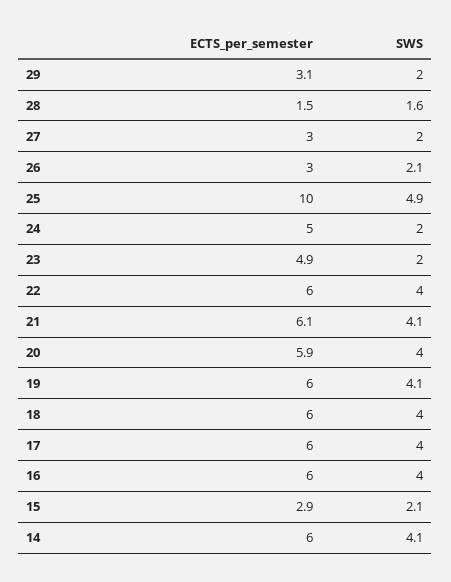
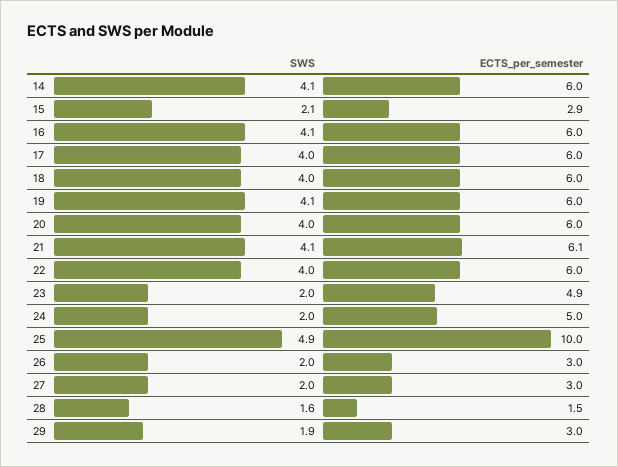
  {
    "ECTS_per_semester": {
-     "29": 3.1,
+     "29": 3,
      "28": 1.5,
      "27": 3,
      "26": 3,
      "25": 10,
      "24": 5,
      "23": 4.9,
      "22": 6,
      "21": 6.1,
-     "20": 5.9,
+     "20": 6,
      "19": 6,
      "18": 6,
      "17": 6,
      "16": 6,
      "15": 2.9,
      "14": 6
    },
    "SWS": {
-     "29": 2,
+     "29": 1.9,
      "28": 1.6,
      "27": 2,
-     "26": 2.1,
+     "26": 2,
      "25": 4.9,
      "24": 2,
      "23": 2,
      "22": 4,
      "21": 4.1,
      "20": 4,
      "19": 4.1,
      "18": 4,
      "17": 4,
-     "16": 4,
+     "16": 4.1,
      "15": 2.1,
      "14": 4.1
    }
  }

